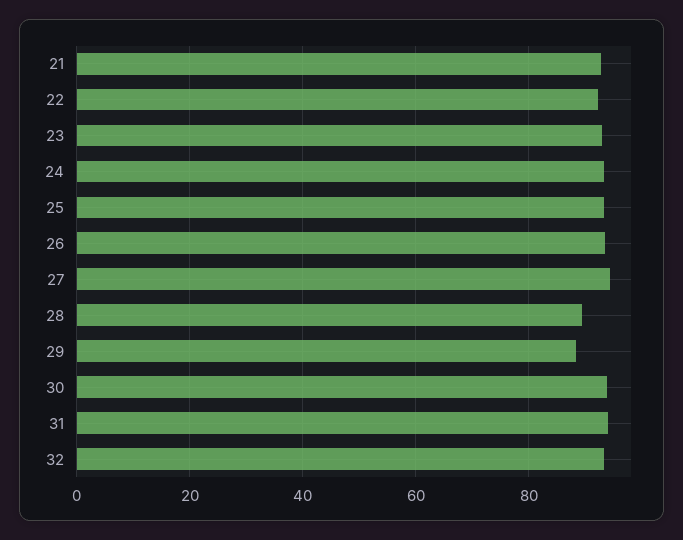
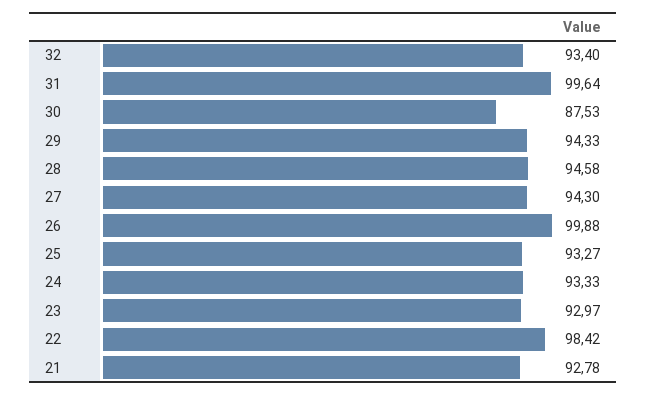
  {
    "21": 92.78,
-   "22": 92,
+   "22": 98.42,
    "23": 92.97,
    "24": 93.33,
    "25": 93.27,
-   "26": 94,
+   "26": 99.88,
    "27": 94.3,
-   "28": 90,
+   "28": 94.58,
-   "29": 88,
+   "29": 94.33,
-   "30": 94,
+   "30": 87.53,
-   "31": 94,
+   "31": 99.64,
    "32": 93.4
  }

